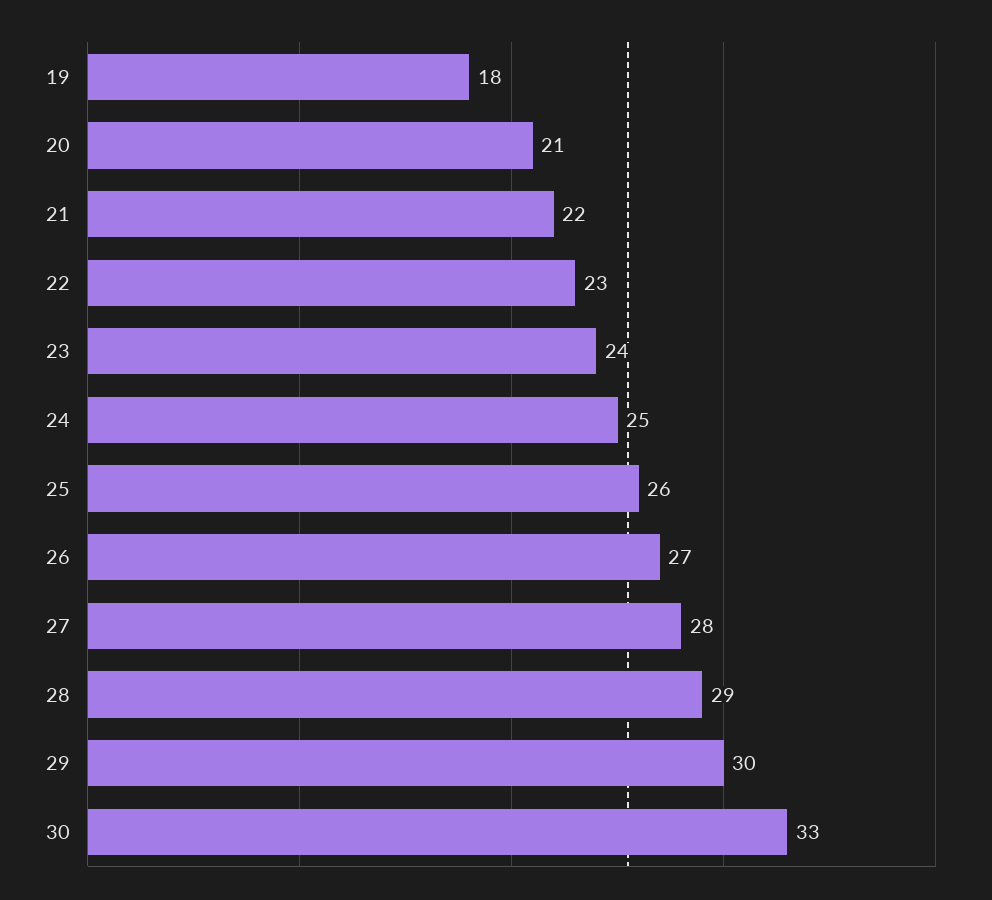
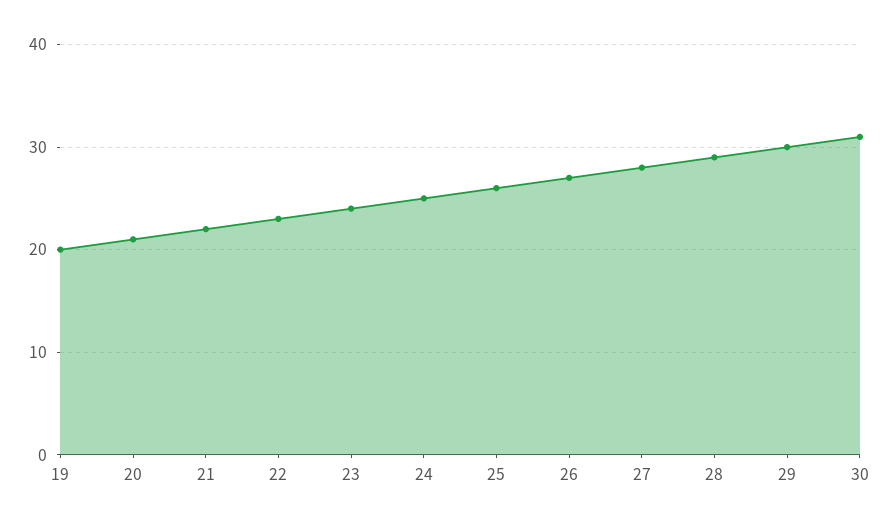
  {
-   "19": 18,
+   "19": 20,
    "20": 21,
    "21": 22,
    "22": 23,
    "23": 24,
    "24": 25,
    "25": 26,
    "26": 27,
    "27": 28,
    "28": 29,
    "29": 30,
-   "30": 33
+   "30": 31
  }

